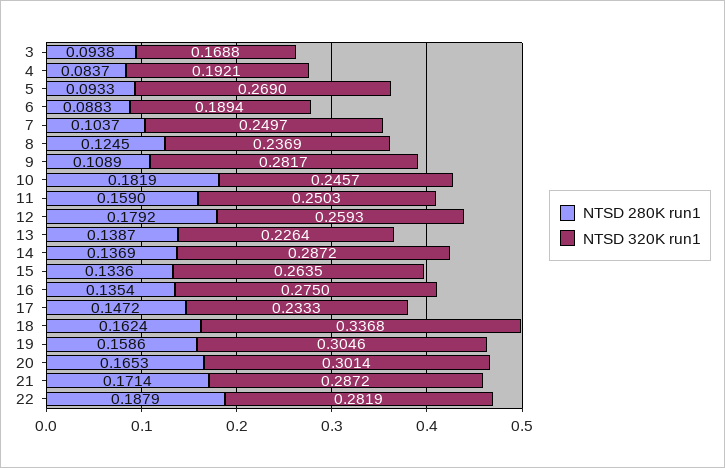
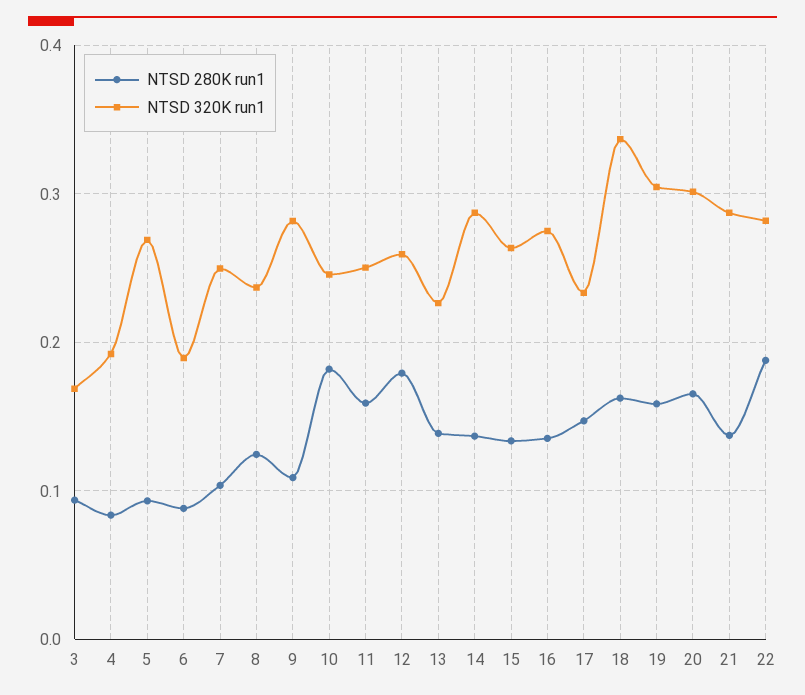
  {
    "NTSD 280K run1": {
      "3": 0.0938,
      "4": 0.0837,
      "5": 0.0933,
      "6": 0.0883,
      "7": 0.1037,
      "8": 0.1245,
      "9": 0.1089,
      "10": 0.1819,
      "11": 0.159,
      "12": 0.1792,
      "13": 0.1387,
      "14": 0.1369,
      "15": 0.1336,
      "16": 0.1354,
      "17": 0.1472,
      "18": 0.1624,
      "19": 0.1586,
      "20": 0.1653,
-     "21": 0.1714,
+     "21": 0.14,
      "22": 0.1879
    },
    "NTSD 320K run1": {
      "3": 0.1688,
      "4": 0.1921,
      "5": 0.269,
      "6": 0.1894,
      "7": 0.2497,
      "8": 0.2369,
      "9": 0.2817,
      "10": 0.2457,
      "11": 0.2503,
      "12": 0.2593,
      "13": 0.2264,
      "14": 0.2872,
      "15": 0.2635,
      "16": 0.275,
      "17": 0.2333,
      "18": 0.3368,
      "19": 0.3046,
      "20": 0.3014,
      "21": 0.2872,
      "22": 0.2819
    }
  }

